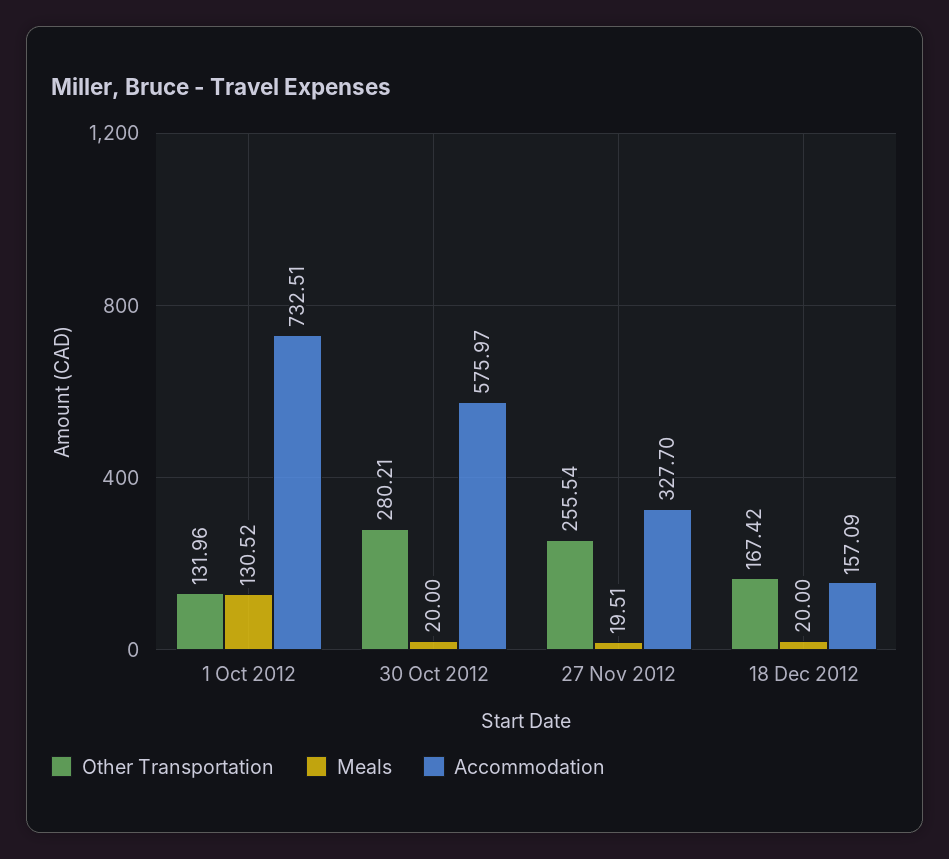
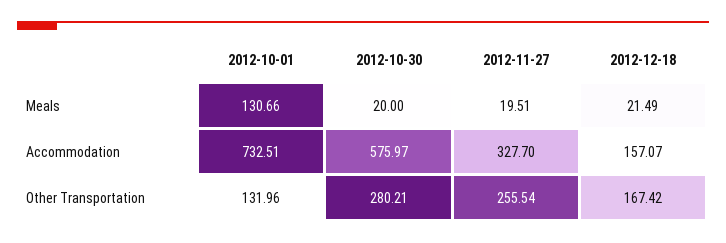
  {
    "Other Transportation": {
      "1 Oct 2012": 131.96,
      "30 Oct 2012": 280.21,
      "27 Nov 2012": 255.54,
      "18 Dec 2012": 167.42
    },
    "Meals": {
-     "1 Oct 2012": 130.52,
+     "1 Oct 2012": 130.66,
      "30 Oct 2012": 20,
      "27 Nov 2012": 19.51,
-     "18 Dec 2012": 20
+     "18 Dec 2012": 21.49
    },
    "Accommodation": {
      "1 Oct 2012": 732.51,
      "30 Oct 2012": 575.97,
      "27 Nov 2012": 327.7,
-     "18 Dec 2012": 157.09
+     "18 Dec 2012": 157.07
    }
  }

